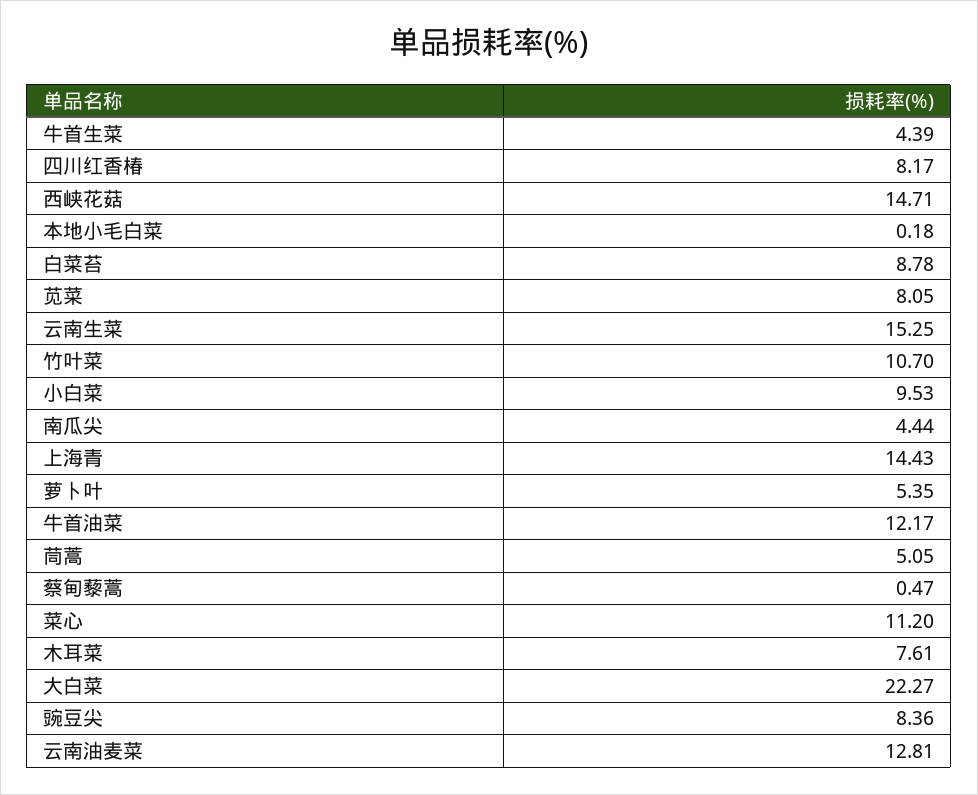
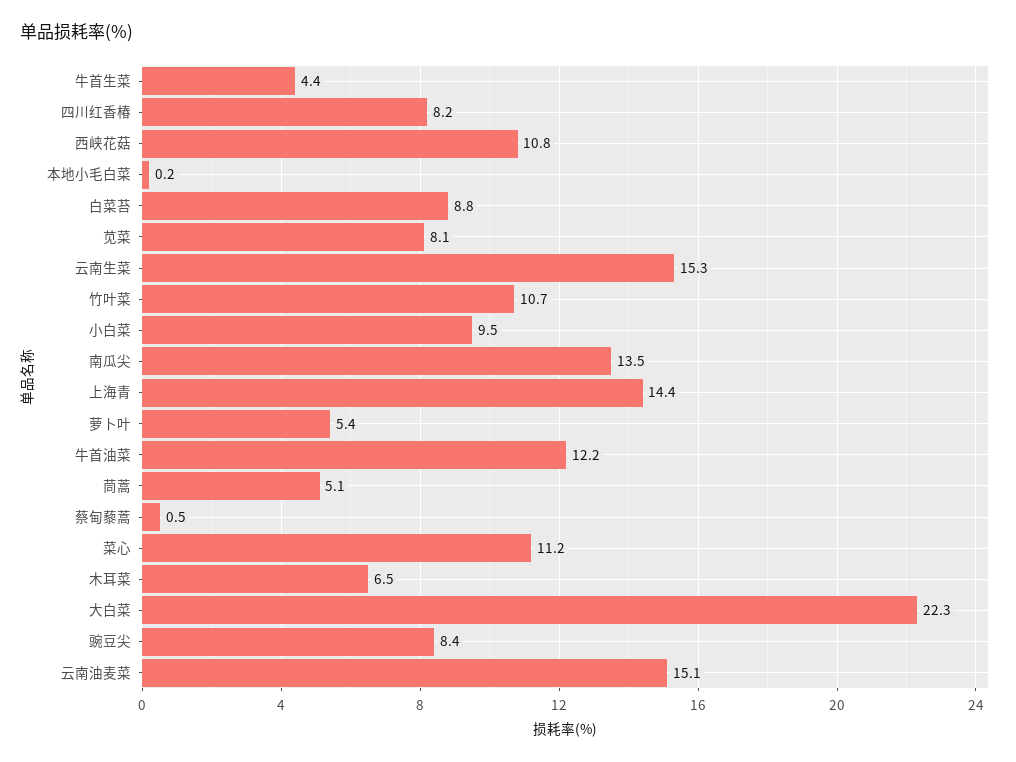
  {
    "牛首生菜": 4.39,
    "四川红香椿": 8.17,
-   "西峡花菇": 14.71,
+   "西峡花菇": 10.8,
    "本地小毛白菜": 0.18,
    "白菜苔": 8.78,
    "苋菜": 8.05,
    "云南生菜": 15.25,
    "竹叶菜": 10.7,
    "小白菜": 9.53,
-   "南瓜尖": 4.44,
+   "南瓜尖": 13.5,
    "上海青": 14.43,
    "萝卜叶": 5.35,
    "牛首油菜": 12.17,
    "茼蒿": 5.05,
    "蔡甸藜蒿": 0.47,
    "菜心": 11.2,
-   "木耳菜": 7.61,
+   "木耳菜": 6.5,
    "大白菜": 22.27,
    "豌豆尖": 8.36,
-   "云南油麦菜": 12.81
+   "云南油麦菜": 15.1
  }

